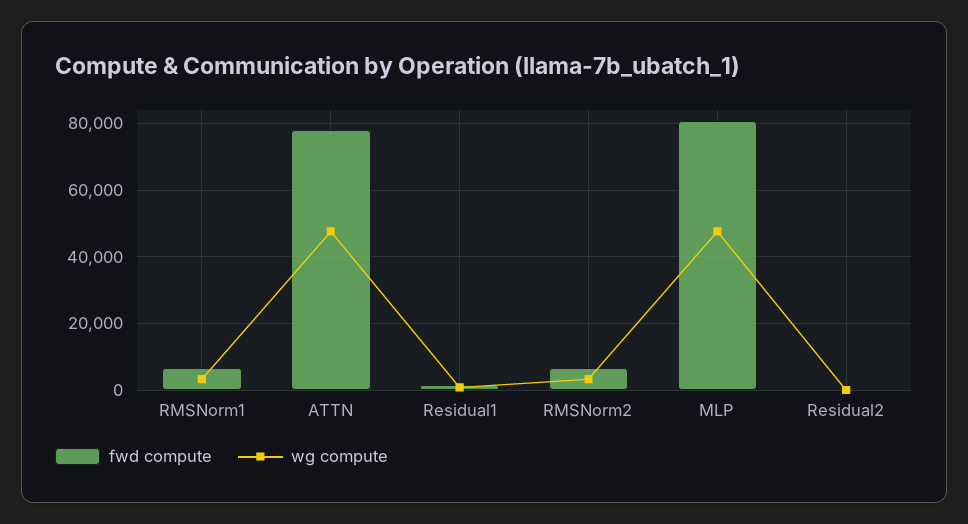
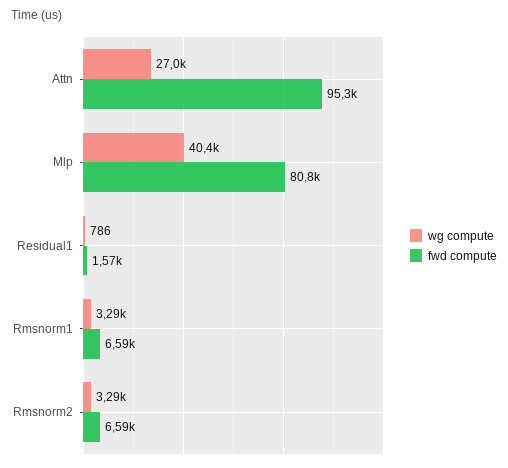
  {
    "fwd compute": {
      "RMSNorm1": 6590,
-     "ATTN": 78000,
+     "ATTN": 95300,
      "Residual1": 1570,
      "RMSNorm2": 6590,
-     "MLP": 80800,
+     "MLP": 80800
-     "Residual2": 0
    },
    "wg compute": {
      "RMSNorm1": 3290,
-     "ATTN": 48000,
+     "ATTN": 27000,
      "Residual1": 786,
      "RMSNorm2": 3290,
-     "MLP": 48000,
+     "MLP": 40400
-     "Residual2": 0
    }
  }

